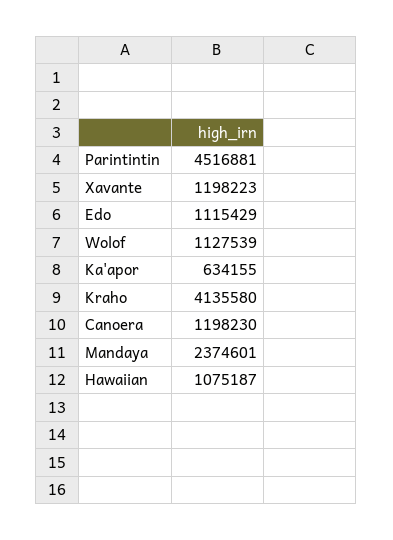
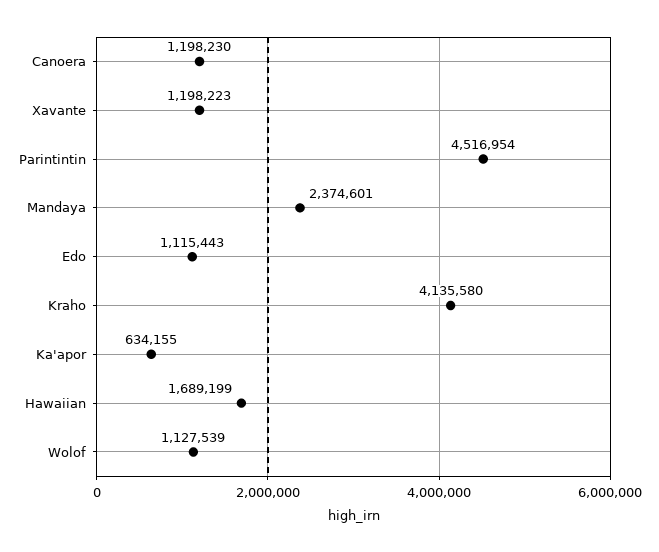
  {
-   "Parintintin": 4516881,
+   "Parintintin": 4516954,
    "Xavante": 1198223,
-   "Edo": 1115429,
+   "Edo": 1115443,
    "Wolof": 1127539,
    "Ka'apor": 634155,
    "Kraho": 4135580,
    "Canoera": 1198230,
    "Mandaya": 2374601,
-   "Hawaiian": 1075187
+   "Hawaiian": 1689199
  }

